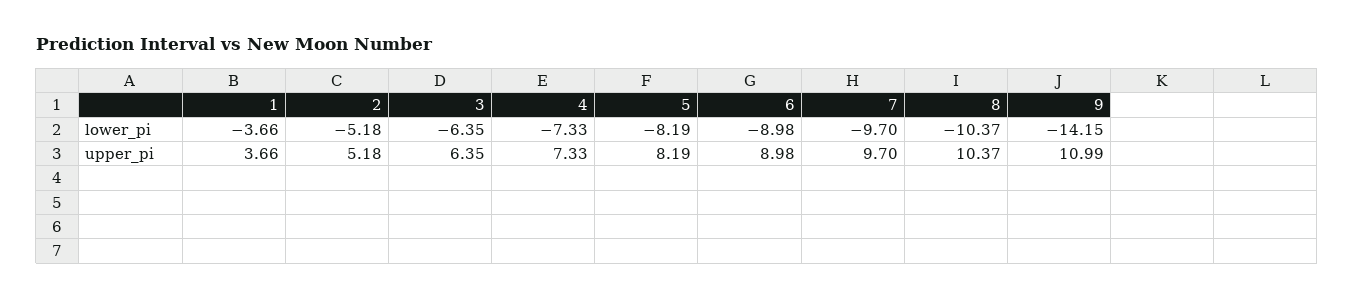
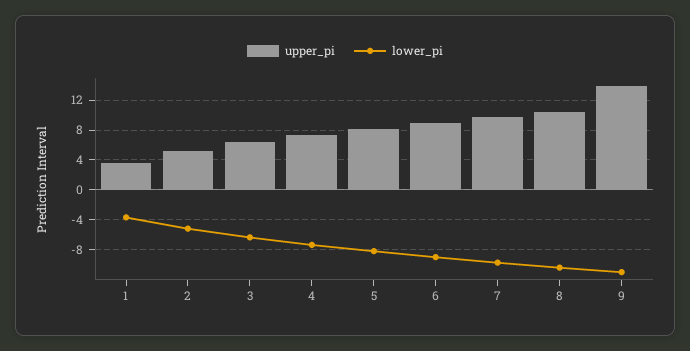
  {
    "lower_pi": {
      "1": -3.66,
      "2": -5.18,
      "3": -6.35,
      "4": -7.33,
      "5": -8.19,
      "6": -8.98,
      "7": -9.7,
      "8": -10.37,
-     "9": -14.15
+     "9": -11
    },
    "upper_pi": {
      "1": 3.66,
      "2": 5.18,
      "3": 6.35,
      "4": 7.33,
      "5": 8.19,
      "6": 8.98,
      "7": 9.7,
      "8": 10.37,
-     "9": 10.99
+     "9": 14
    }
  }

